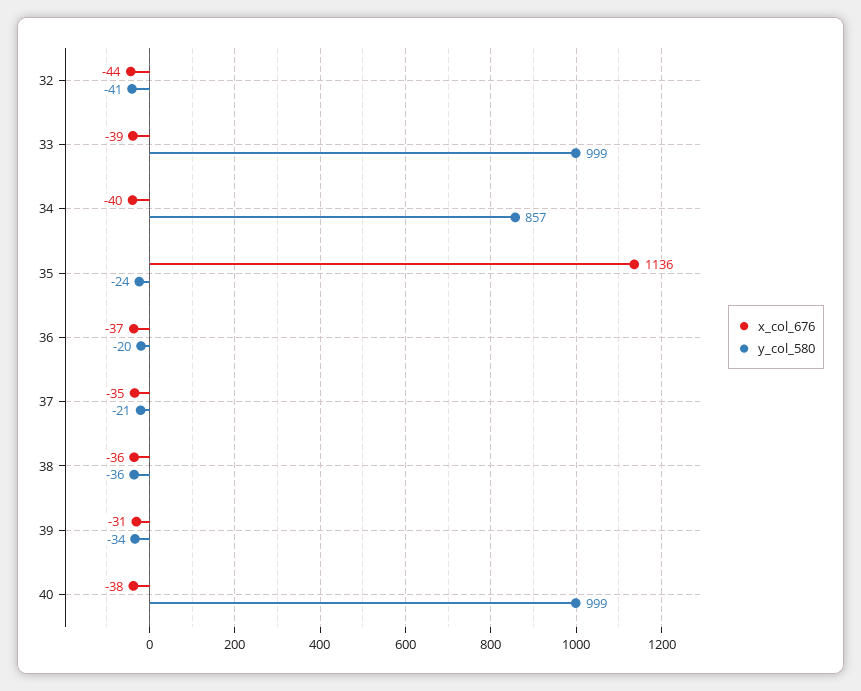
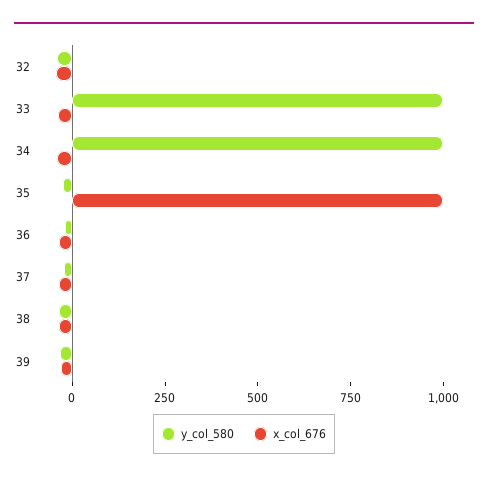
  {
    "x_col_676": {
      "32": -44,
      "33": -39,
      "34": -40,
-     "35": 1136,
+     "35": 1000,
      "36": -37,
      "37": -35,
      "38": -36,
-     "39": -31,
+     "39": -31
-     "40": -38
    },
    "y_col_580": {
      "32": -41,
      "33": 999,
-     "34": 857,
+     "34": 1000,
      "35": -24,
      "36": -20,
      "37": -21,
      "38": -36,
-     "39": -34,
+     "39": -34
-     "40": 999
    }
  }

